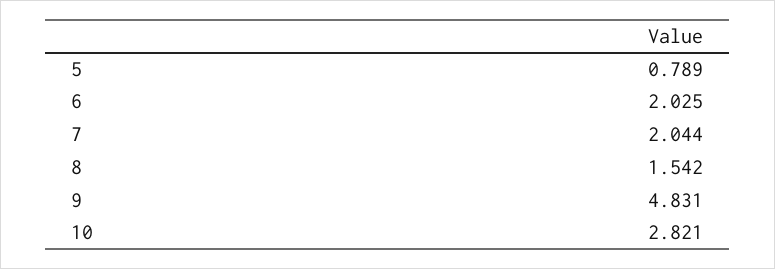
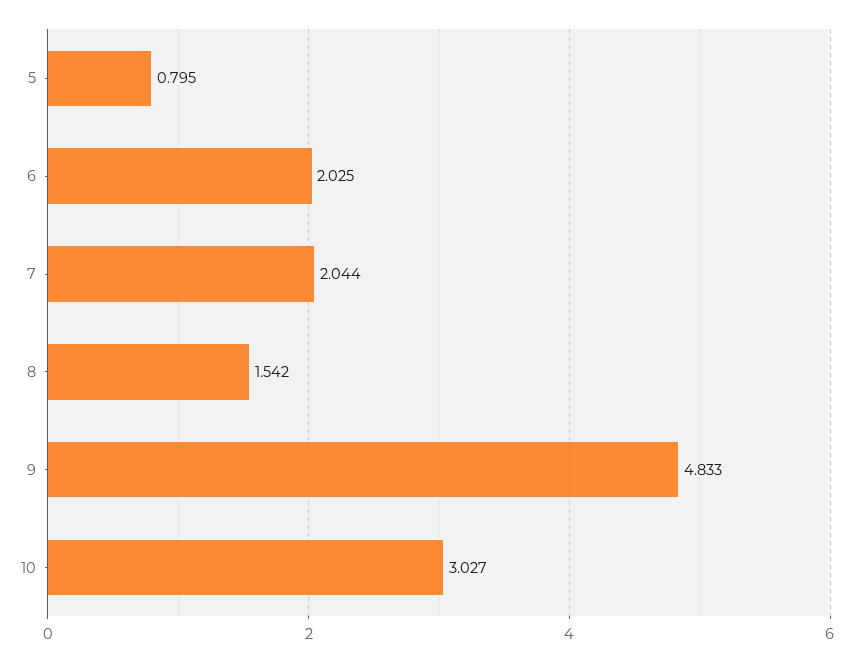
  {
-   "5": 0.789,
+   "5": 0.795,
    "6": 2.025,
    "7": 2.044,
    "8": 1.542,
-   "9": 4.831,
+   "9": 4.833,
-   "10": 2.821
+   "10": 3.027
  }

